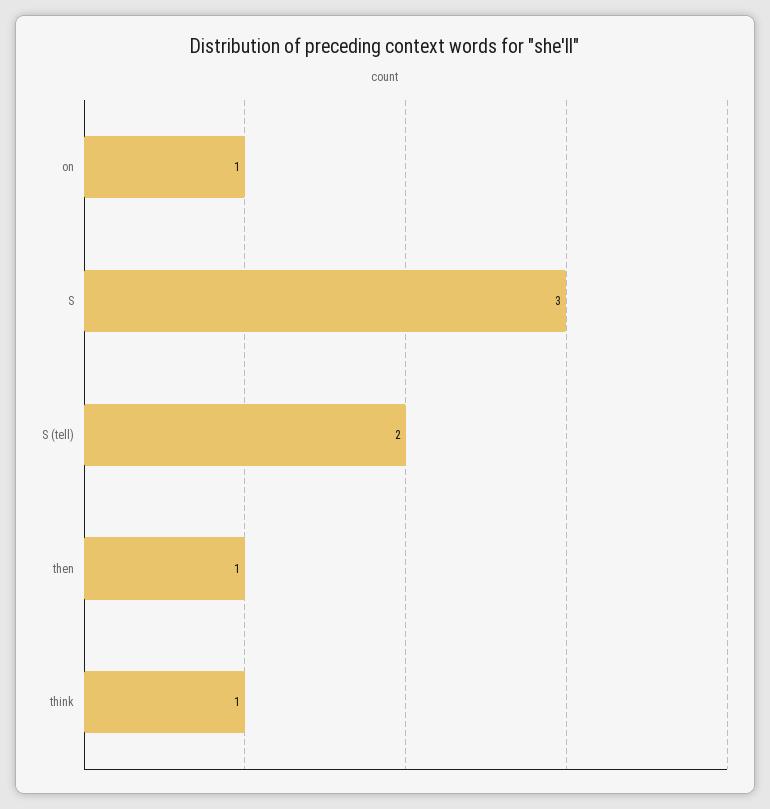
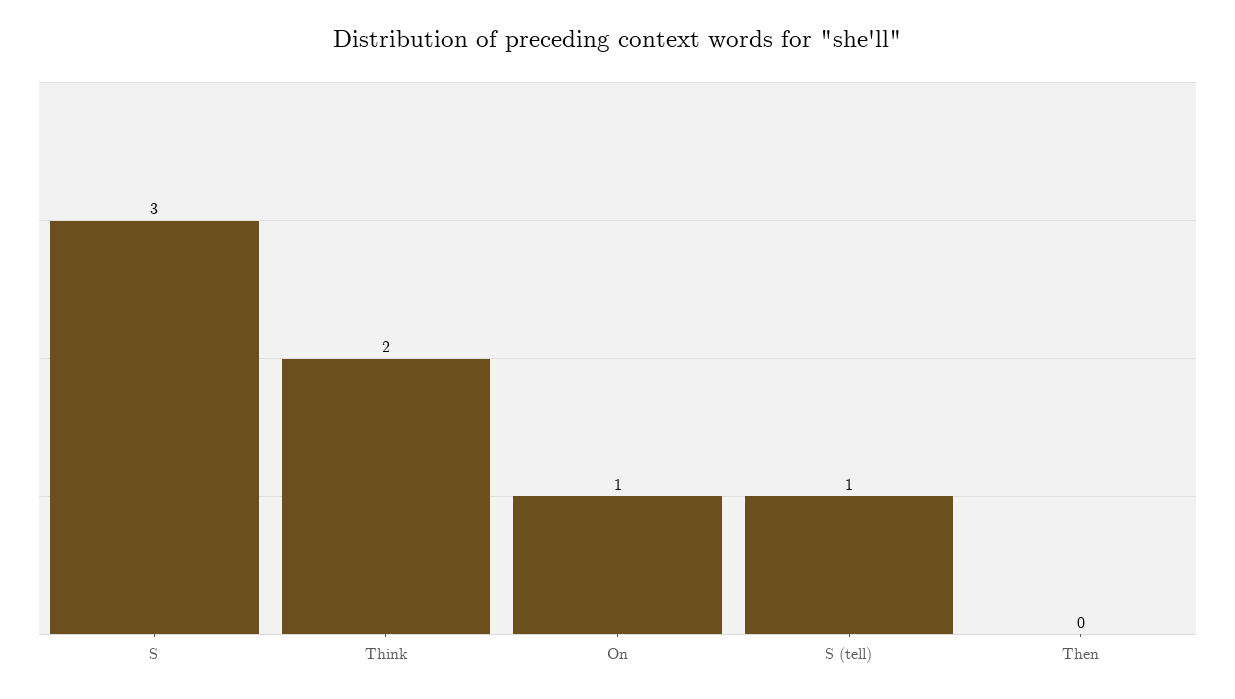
  {
    "on": 1,
    "S": 3,
-   "S (tell)": 2,
+   "S (tell)": 1,
-   "then": 1,
+   "then": 0,
-   "think": 1
+   "think": 2
  }

